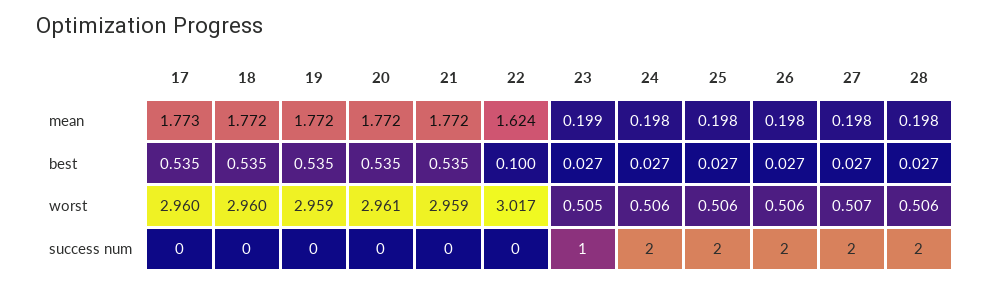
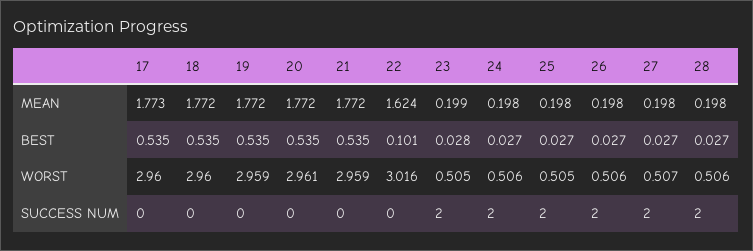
  {
    "17": {
      "mean": 1.773,
      "best": 0.535,
      "worst": 2.96,
      "success num": 0
    },
    "18": {
      "mean": 1.772,
      "best": 0.535,
      "worst": 2.96,
      "success num": 0
    },
    "19": {
      "mean": 1.772,
      "best": 0.535,
      "worst": 2.959,
      "success num": 0
    },
    "20": {
      "mean": 1.772,
      "best": 0.535,
      "worst": 2.961,
      "success num": 0
    },
    "21": {
      "mean": 1.772,
      "best": 0.535,
      "worst": 2.959,
      "success num": 0
    },
    "22": {
      "mean": 1.624,
-     "best": 0.1,
+     "best": 0.101,
-     "worst": 3.017,
+     "worst": 3.016,
      "success num": 0
    },
    "23": {
      "mean": 0.199,
-     "best": 0.027,
+     "best": 0.028,
      "worst": 0.505,
-     "success num": 1
+     "success num": 2
    },
    "24": {
      "mean": 0.198,
      "best": 0.027,
      "worst": 0.506,
      "success num": 2
    },
    "25": {
      "mean": 0.198,
      "best": 0.027,
-     "worst": 0.506,
+     "worst": 0.505,
      "success num": 2
    },
    "26": {
      "mean": 0.198,
      "best": 0.027,
      "worst": 0.506,
      "success num": 2
    },
    "27": {
      "mean": 0.198,
      "best": 0.027,
      "worst": 0.507,
      "success num": 2
    },
    "28": {
      "mean": 0.198,
      "best": 0.027,
      "worst": 0.506,
      "success num": 2
    }
  }

